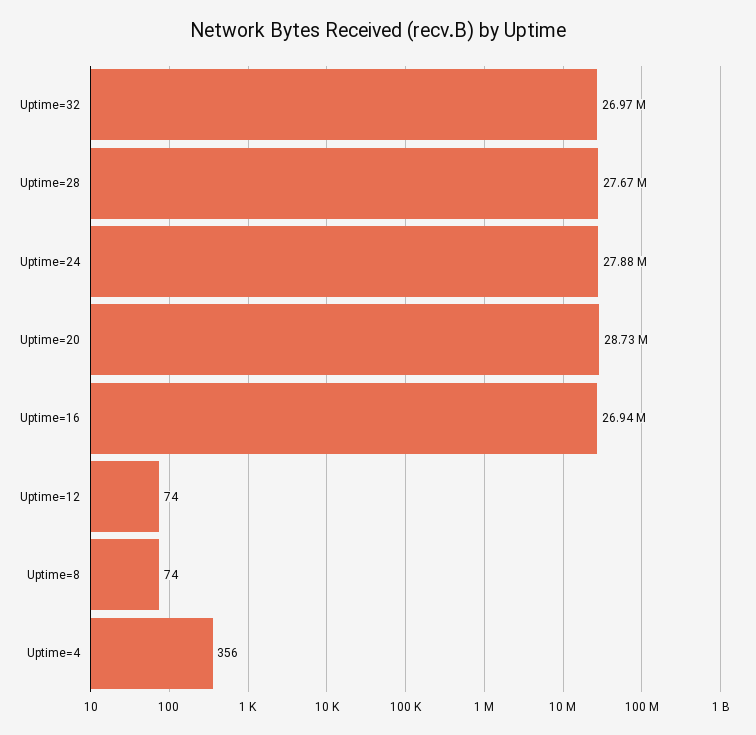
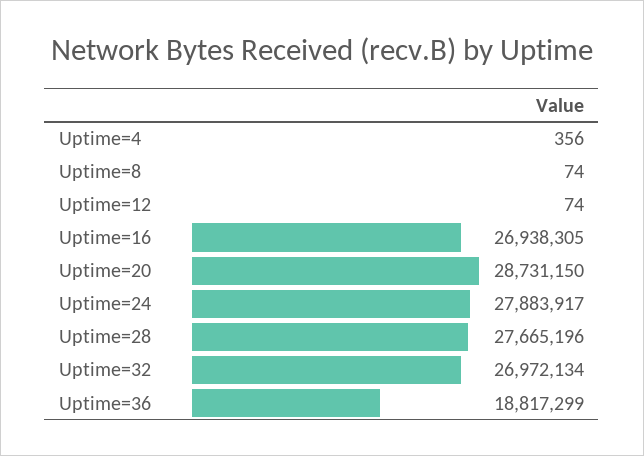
  {
    "Uptime=32": 26972134,
    "Uptime=28": 27665196,
    "Uptime=24": 27883917,
    "Uptime=20": 28731150,
    "Uptime=16": 26938305,
    "Uptime=12": 74,
    "Uptime=8": 74,
-   "Uptime=4": 356
+   "Uptime=4": 356,
+   "Uptime=36": 18817299
  }

